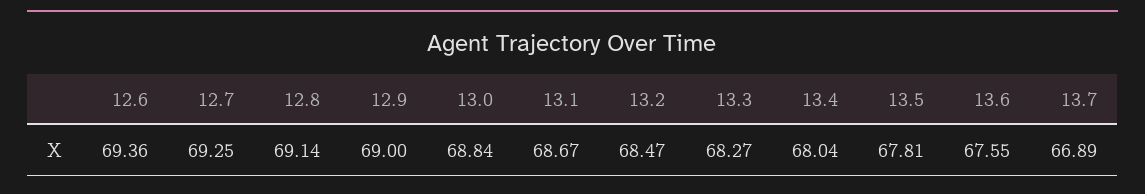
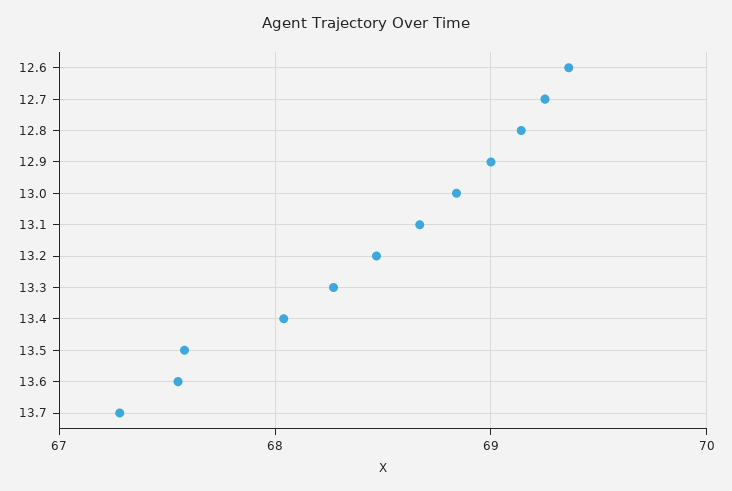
  {
    "12.6": 69.36,
    "12.7": 69.25,
    "12.8": 69.14,
    "12.9": 69,
    "13.0": 68.84,
    "13.1": 68.67,
    "13.2": 68.47,
    "13.3": 68.27,
    "13.4": 68.04,
-   "13.5": 67.81,
+   "13.5": 67.6,
    "13.6": 67.55,
-   "13.7": 66.89
+   "13.7": 67.3
  }

